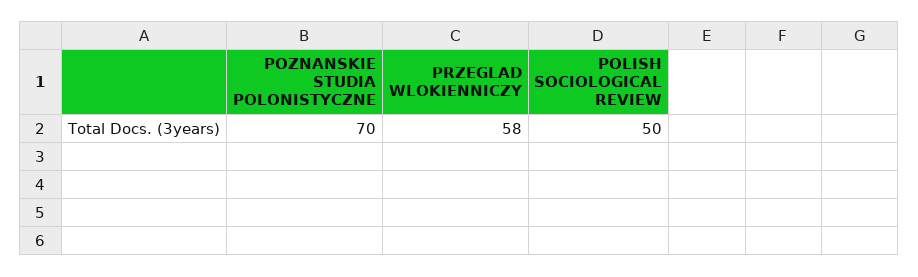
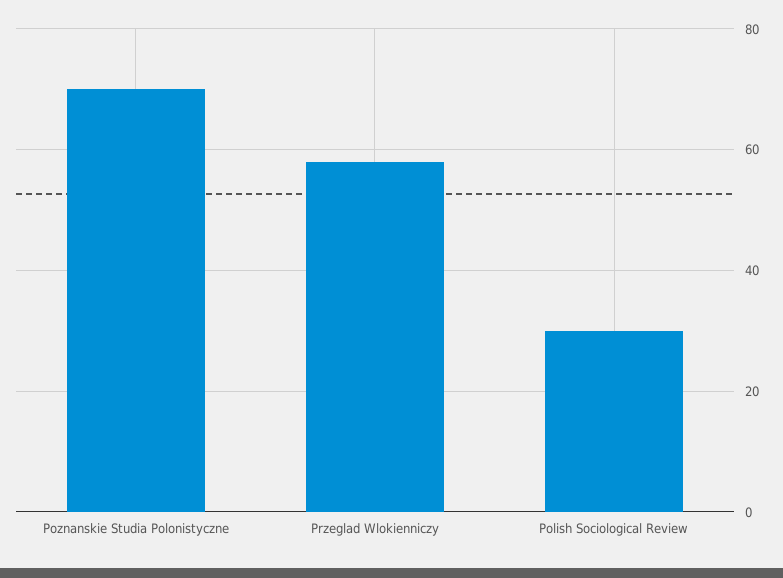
  {
    "POZNANSKIE STUDIA POLONISTYCZNE": 70,
    "PRZEGLAD WLOKIENNICZY": 58,
-   "POLISH SOCIOLOGICAL REVIEW": 50
+   "POLISH SOCIOLOGICAL REVIEW": 30
  }

